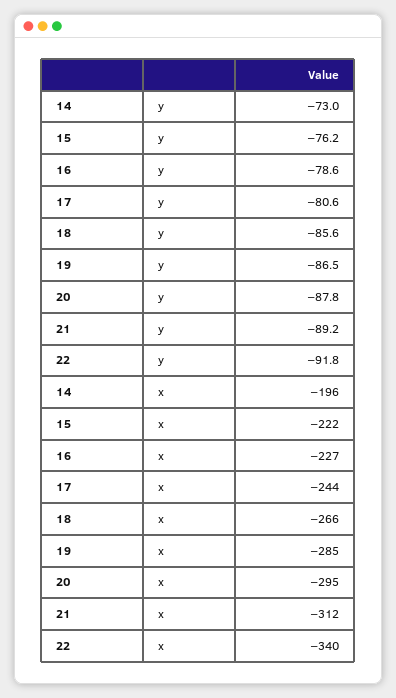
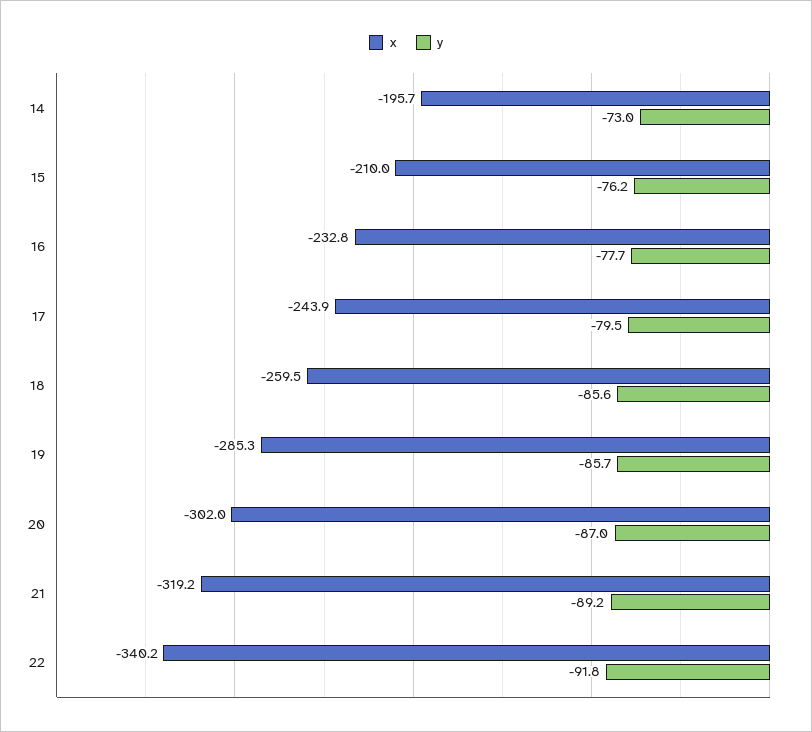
  {
    "y": {
      "14": -73,
      "15": -76.2,
-     "16": -78.6,
+     "16": -77.7,
-     "17": -80.6,
+     "17": -79.5,
      "18": -85.6,
-     "19": -86.5,
+     "19": -85.7,
-     "20": -87.8,
+     "20": -87,
      "21": -89.2,
      "22": -91.8
    },
    "x": {
      "14": -195.7,
-     "15": -222,
+     "15": -210,
-     "16": -227,
+     "16": -232.8,
      "17": -243.9,
-     "18": -266,
+     "18": -259.5,
      "19": -285.3,
-     "20": -295,
+     "20": -302,
-     "21": -312,
+     "21": -319.2,
      "22": -340.2
    }
  }

